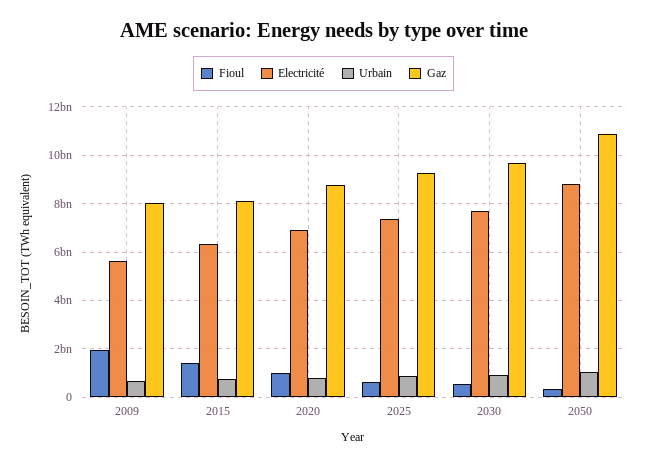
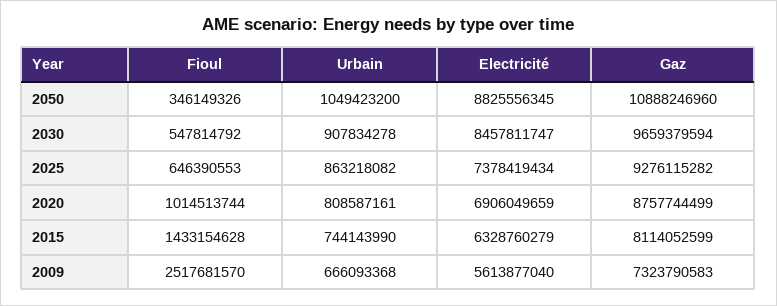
  {
    "Fioul": {
-     "2009": 2000000000,
+     "2009": 2517681570,
      "2015": 1433154628,
      "2020": 1014513744,
      "2025": 646390553,
      "2030": 547814792,
      "2050": 346149326
    },
    "Electricité": {
      "2009": 5613877040,
      "2015": 6328760279,
      "2020": 6906049659,
      "2025": 7378419434,
-     "2030": 7750000000,
+     "2030": 8457811747,
      "2050": 8825556345
    },
    "Urbain": {
      "2009": 666093368,
      "2015": 744143990,
      "2020": 808587161,
      "2025": 863218082,
      "2030": 907834278,
      "2050": 1049423200
    },
    "Gaz": {
-     "2009": 8000000000,
+     "2009": 7323790583,
      "2015": 8114052599,
      "2020": 8757744499,
      "2025": 9276115282,
      "2030": 9659379594,
      "2050": 10888246960
    }
  }

